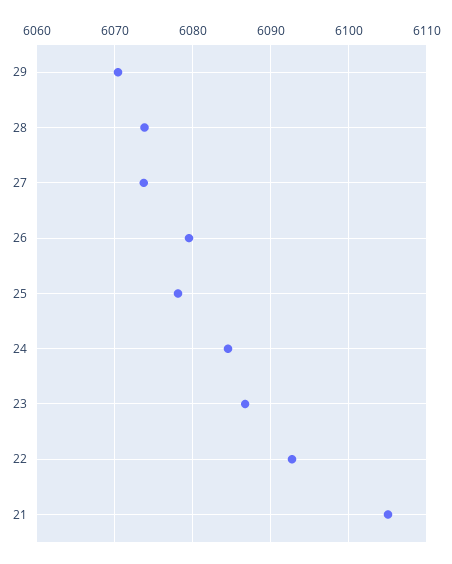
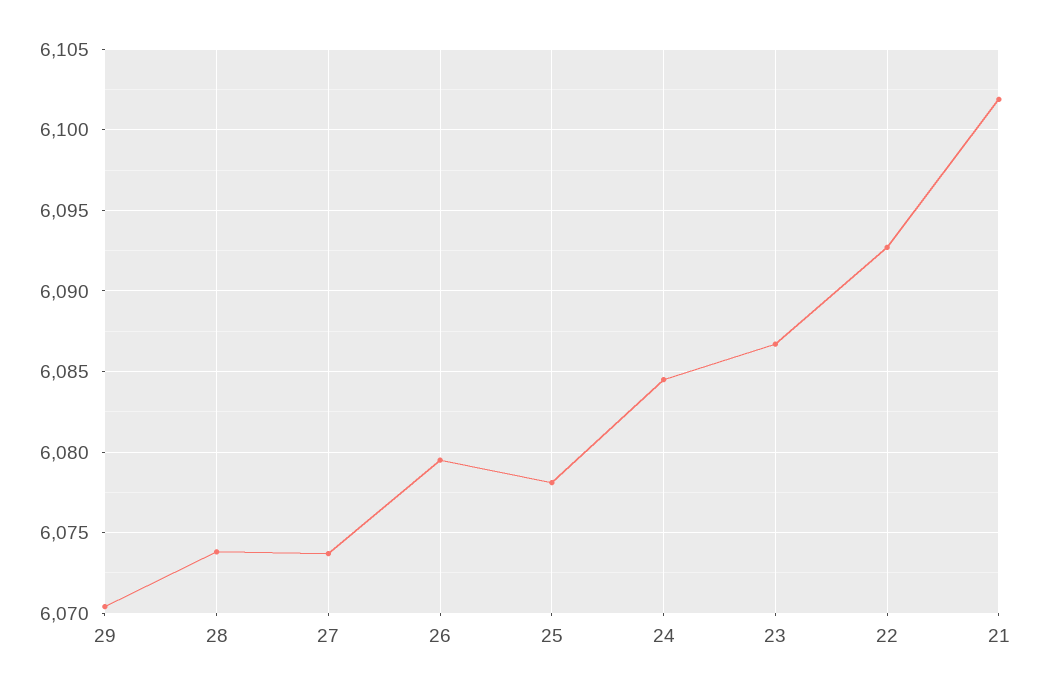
  {
    "29": 6070.5,
    "28": 6074,
    "27": 6073.5,
    "26": 6079.5,
    "25": 6078,
    "24": 6084.5,
    "23": 6086.5,
    "22": 6092.5,
-   "21": 6105
+   "21": 6102
  }

